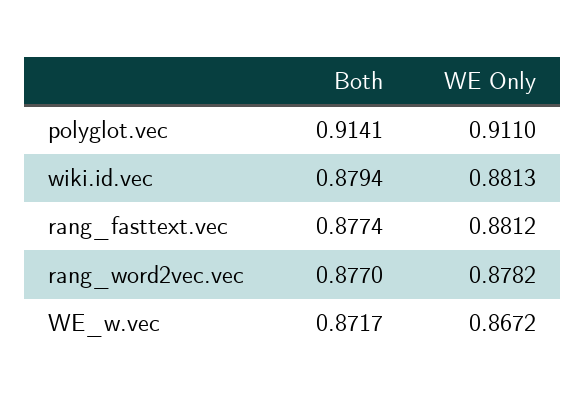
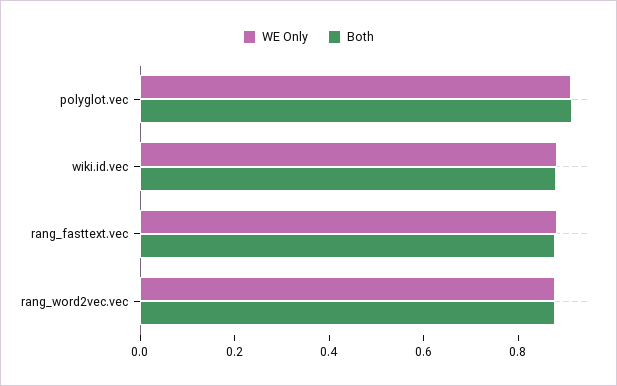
  {
    "Both": {
      "polyglot.vec": 0.9141,
      "wiki.id.vec": 0.8794,
      "rang_fasttext.vec": 0.8774,
-     "rang_word2vec.vec": 0.877,
+     "rang_word2vec.vec": 0.877
-     "WE_w.vec": 0.8717
    },
    "WE Only": {
      "polyglot.vec": 0.911,
      "wiki.id.vec": 0.8813,
      "rang_fasttext.vec": 0.8812,
-     "rang_word2vec.vec": 0.8782,
+     "rang_word2vec.vec": 0.8782
-     "WE_w.vec": 0.8672
    }
  }

